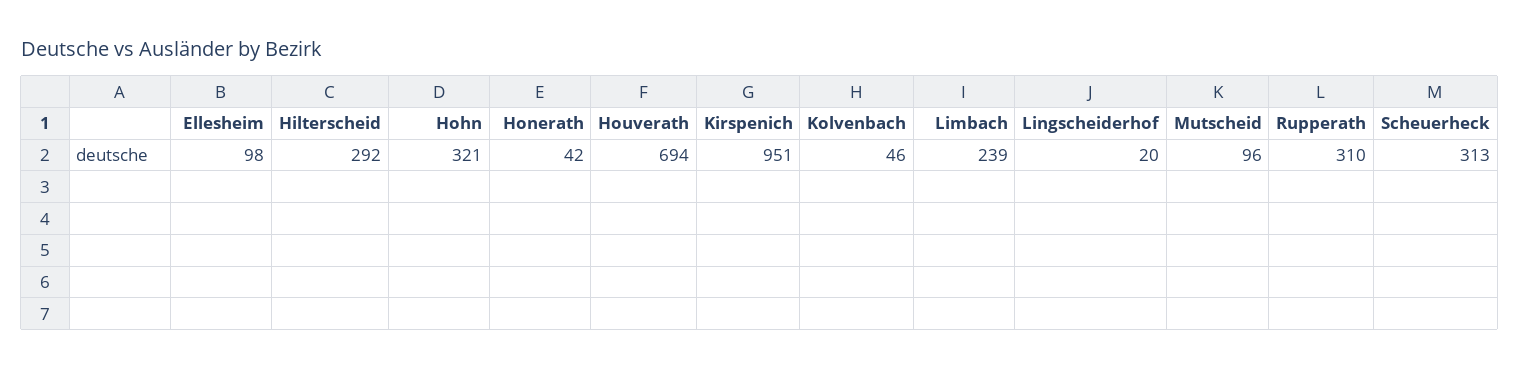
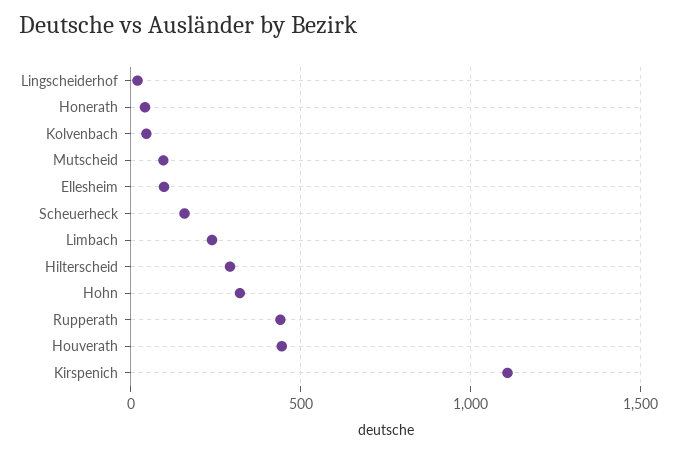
  {
    "Ellesheim": 98,
    "Hilterscheid": 292,
    "Hohn": 321,
    "Honerath": 42,
-   "Houverath": 694,
+   "Houverath": 450,
-   "Kirspenich": 951,
+   "Kirspenich": 1100,
    "Kolvenbach": 46,
    "Limbach": 239,
    "Lingscheiderhof": 20,
    "Mutscheid": 96,
-   "Rupperath": 310,
+   "Rupperath": 450,
-   "Scheuerheck": 313
+   "Scheuerheck": 150
  }

